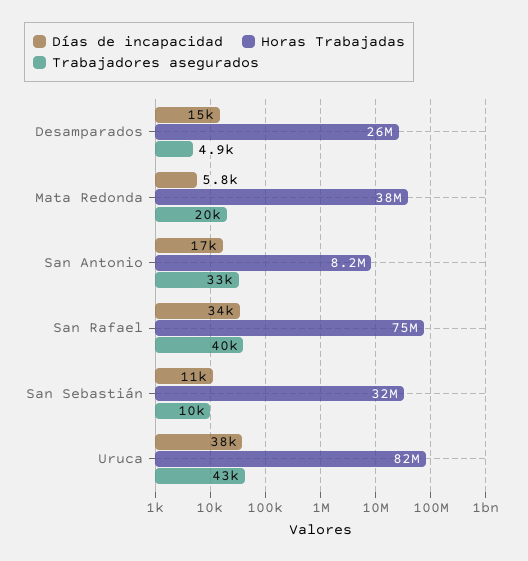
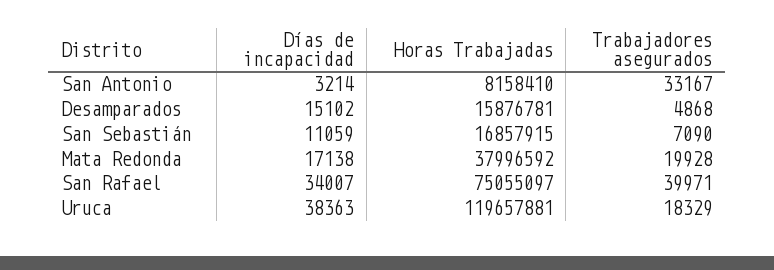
  {
    "Días de incapacidad": {
      "Desamparados": 15102,
-     "Mata Redonda": 5800,
+     "Mata Redonda": 17138,
-     "San Antonio": 17000,
+     "San Antonio": 3214,
      "San Rafael": 34007,
      "San Sebastián": 11059,
      "Uruca": 38363
    },
    "Horas Trabajadas": {
-     "Desamparados": 26000000,
+     "Desamparados": 15876781,
      "Mata Redonda": 37996592,
      "San Antonio": 8158410,
      "San Rafael": 75055097,
-     "San Sebastián": 32000000,
+     "San Sebastián": 16857915,
-     "Uruca": 82000000
+     "Uruca": 119657881
    },
    "Trabajadores asegurados": {
      "Desamparados": 4868,
      "Mata Redonda": 19928,
      "San Antonio": 33167,
      "San Rafael": 39971,
-     "San Sebastián": 10000,
+     "San Sebastián": 7090,
-     "Uruca": 43000
+     "Uruca": 18329
    }
  }

